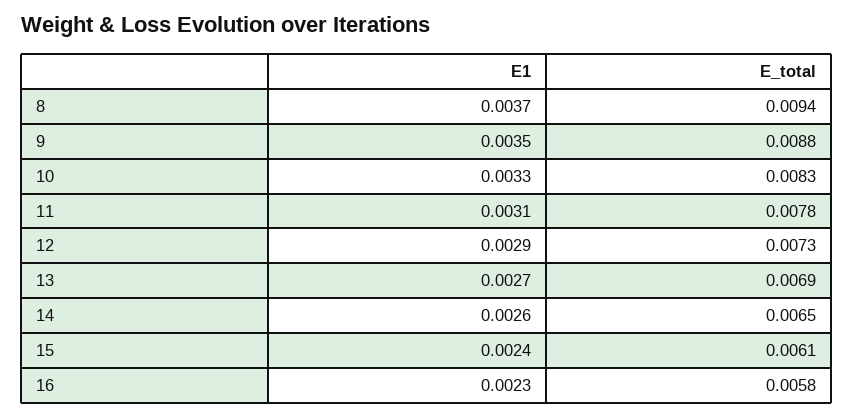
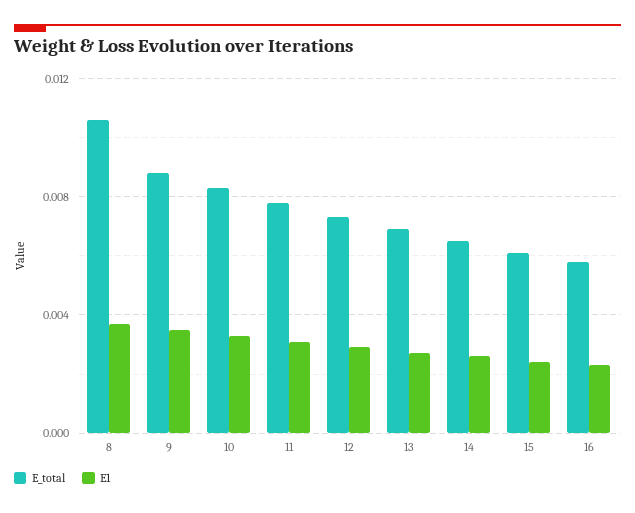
  {
    "E1": {
      "8": 0.0037,
      "9": 0.0035,
      "10": 0.0033,
      "11": 0.0031,
      "12": 0.0029,
      "13": 0.0027,
      "14": 0.0026,
      "15": 0.0024,
      "16": 0.0023
    },
    "E_total": {
-     "8": 0.0094,
+     "8": 0.0105,
      "9": 0.0088,
      "10": 0.0083,
      "11": 0.0078,
      "12": 0.0073,
      "13": 0.0069,
      "14": 0.0065,
      "15": 0.0061,
      "16": 0.0058
    }
  }

